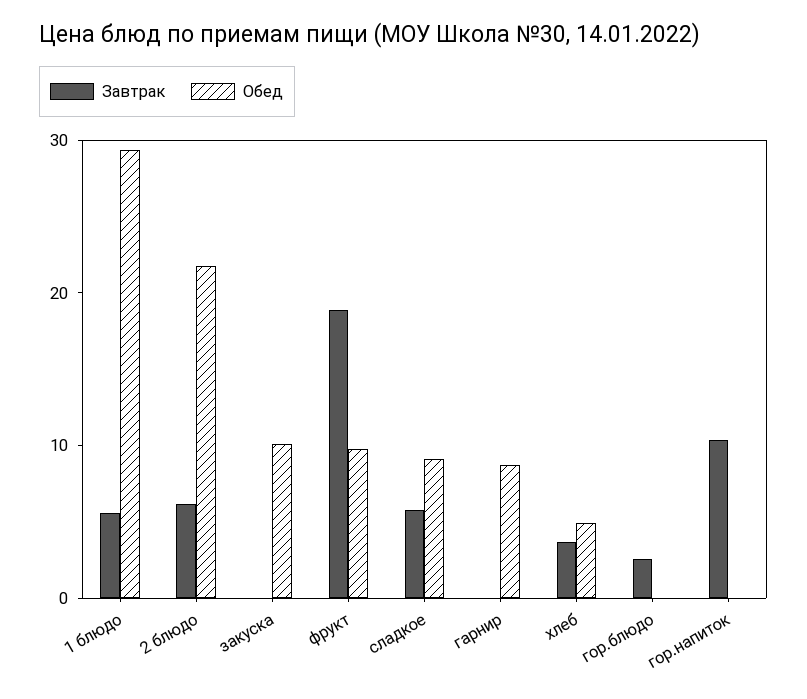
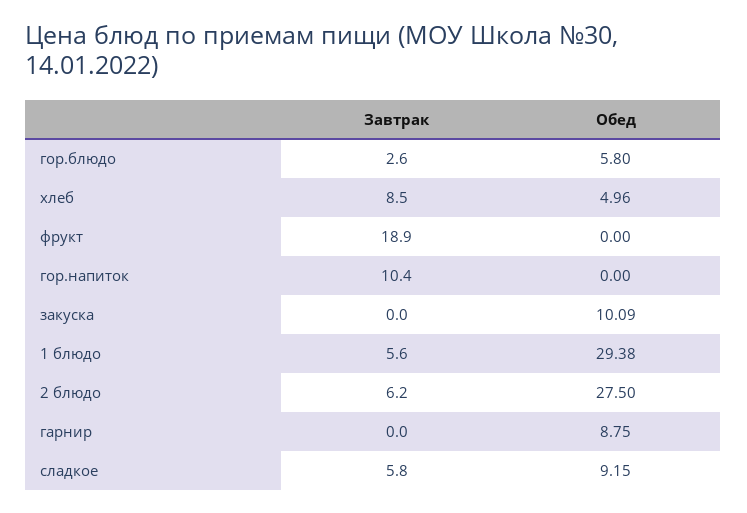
  {
    "Завтрак": {
      "1 блюдо": 5.6,
      "2 блюдо": 6.2,
      "закуска": 0,
      "фрукт": 18.9,
      "сладкое": 5.8,
      "гарнир": 0,
-     "хлеб": 4,
+     "хлеб": 8.5,
      "гор.блюдо": 2.6,
      "гор.напиток": 10.4
    },
    "Обед": {
      "1 блюдо": 29.38,
-     "2 блюдо": 22,
+     "2 блюдо": 27.5,
      "закуска": 10.09,
-     "фрукт": 10,
+     "фрукт": 0,
      "сладкое": 9.15,
      "гарнир": 8.75,
      "хлеб": 4.96,
-     "гор.блюдо": 0,
+     "гор.блюдо": 5.8,
      "гор.напиток": 0
    }
  }

